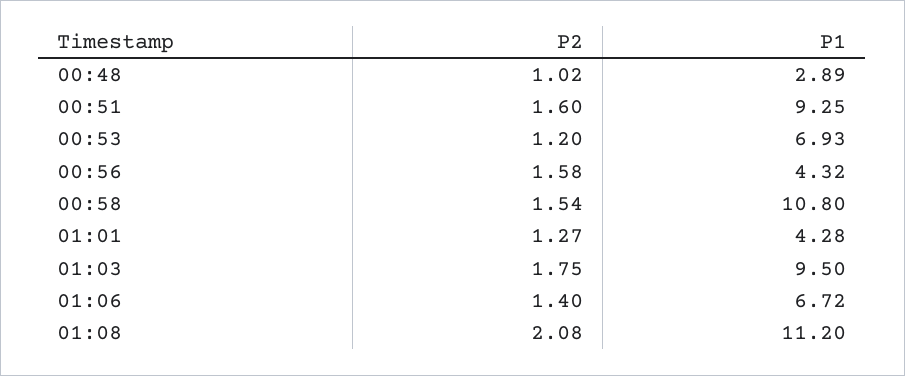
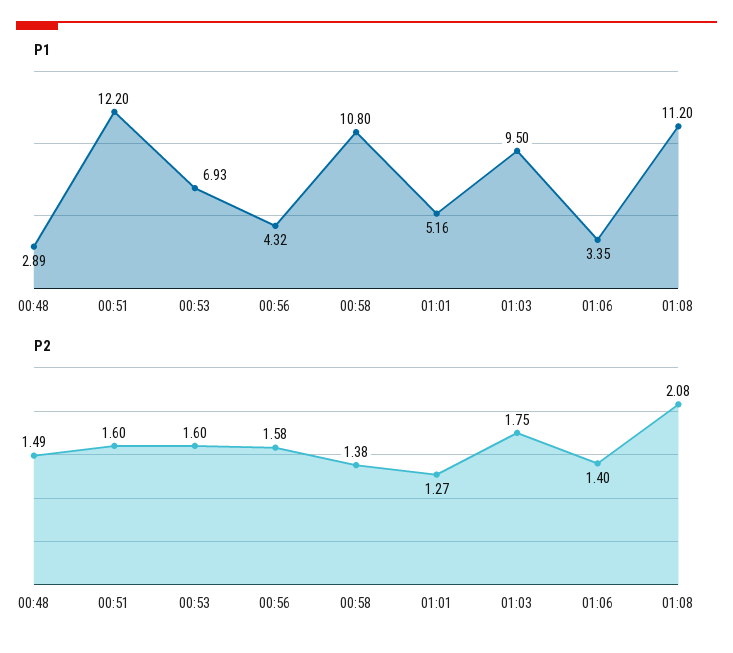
  {
    "P2": {
-     "00:48": 1.02,
+     "00:48": 1.49,
      "00:51": 1.6,
-     "00:53": 1.2,
+     "00:53": 1.6,
      "00:56": 1.58,
-     "00:58": 1.54,
+     "00:58": 1.38,
      "01:01": 1.27,
      "01:03": 1.75,
      "01:06": 1.4,
      "01:08": 2.08
    },
    "P1": {
      "00:48": 2.89,
-     "00:51": 9.25,
+     "00:51": 12.2,
      "00:53": 6.93,
      "00:56": 4.32,
      "00:58": 10.8,
-     "01:01": 4.28,
+     "01:01": 5.16,
      "01:03": 9.5,
-     "01:06": 6.72,
+     "01:06": 3.35,
      "01:08": 11.2
    }
  }

